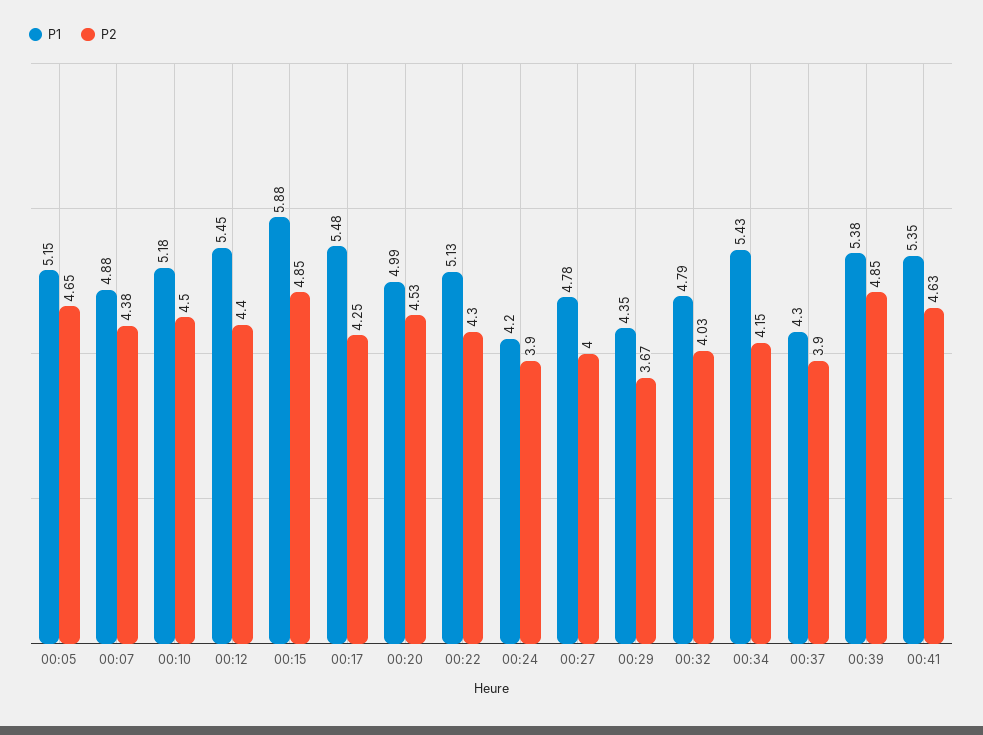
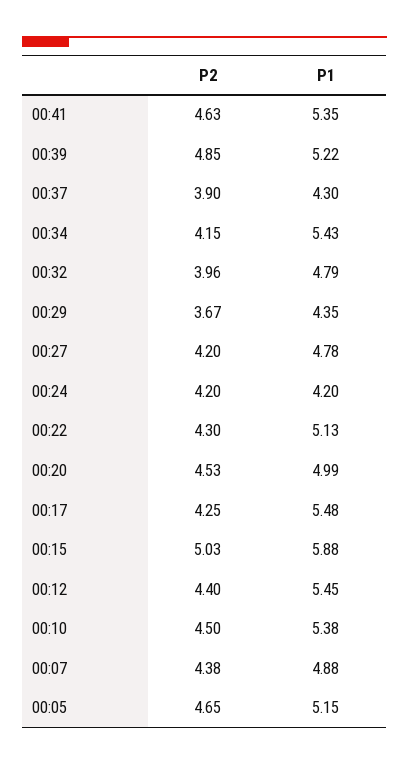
  {
    "P1": {
      "00:05": 5.15,
      "00:07": 4.88,
-     "00:10": 5.18,
+     "00:10": 5.38,
      "00:12": 5.45,
      "00:15": 5.88,
      "00:17": 5.48,
      "00:20": 4.99,
      "00:22": 5.13,
      "00:24": 4.2,
      "00:27": 4.78,
      "00:29": 4.35,
      "00:32": 4.79,
      "00:34": 5.43,
      "00:37": 4.3,
-     "00:39": 5.38,
+     "00:39": 5.22,
      "00:41": 5.35
    },
    "P2": {
      "00:05": 4.65,
      "00:07": 4.38,
      "00:10": 4.5,
      "00:12": 4.4,
-     "00:15": 4.85,
+     "00:15": 5.03,
      "00:17": 4.25,
      "00:20": 4.53,
      "00:22": 4.3,
-     "00:24": 3.9,
+     "00:24": 4.2,
-     "00:27": 4,
+     "00:27": 4.2,
      "00:29": 3.67,
-     "00:32": 4.03,
+     "00:32": 3.96,
      "00:34": 4.15,
      "00:37": 3.9,
      "00:39": 4.85,
      "00:41": 4.63
    }
  }

